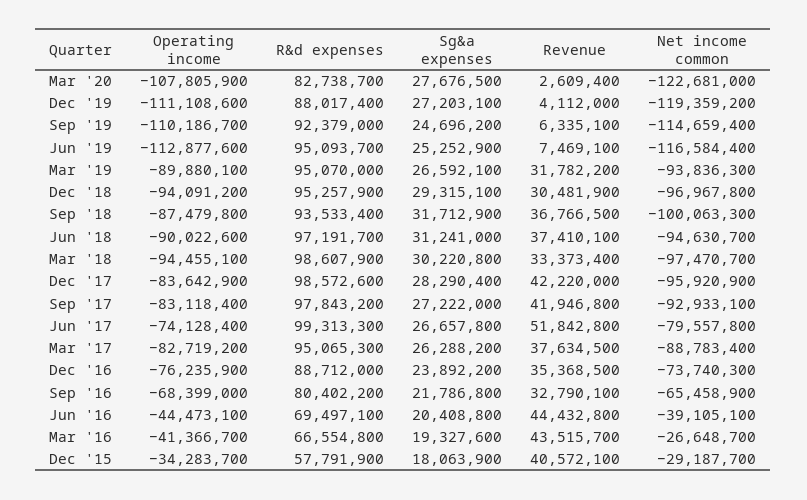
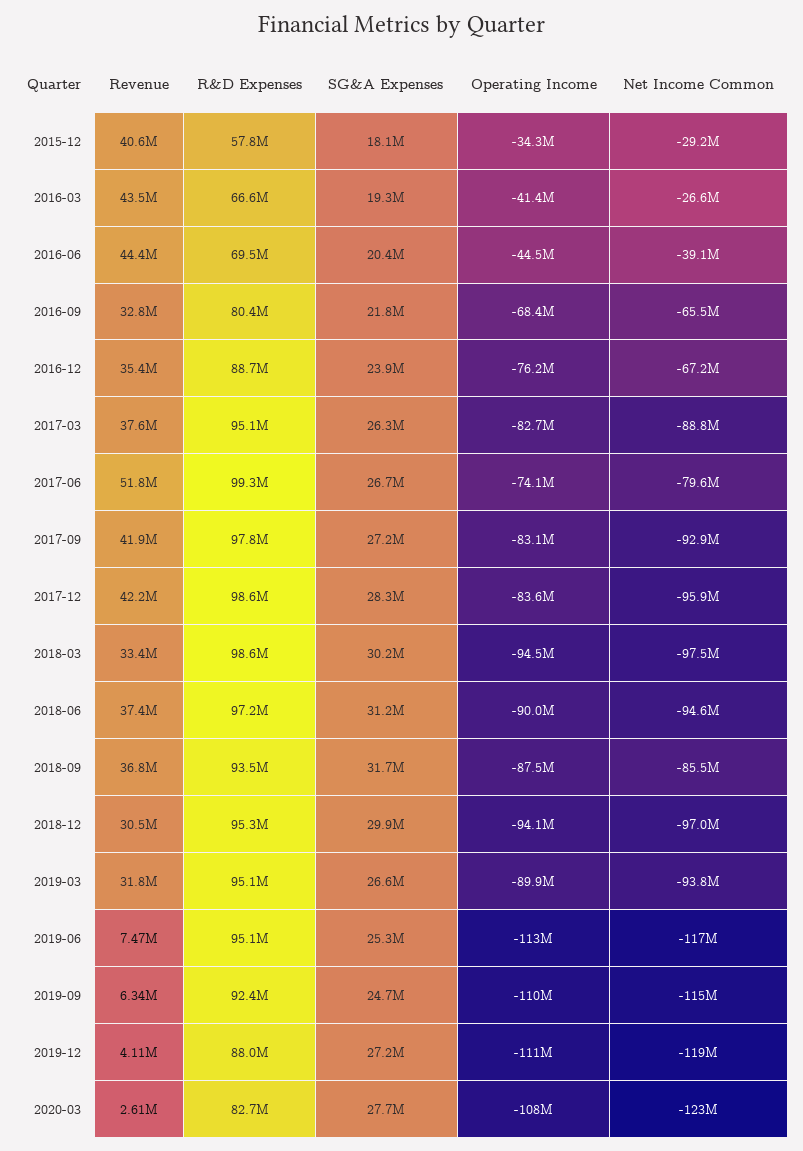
  {
    "Operating income": {
      "Mar '20": -107805900,
      "Dec '19": -111108600,
      "Sep '19": -110186700,
      "Jun '19": -112877600,
      "Mar '19": -89880100,
      "Dec '18": -94091200,
      "Sep '18": -87479800,
      "Jun '18": -90022600,
      "Mar '18": -94455100,
      "Dec '17": -83642900,
      "Sep '17": -83118400,
      "Jun '17": -74128400,
      "Mar '17": -82719200,
      "Dec '16": -76235900,
      "Sep '16": -68399000,
      "Jun '16": -44473100,
      "Mar '16": -41366700,
      "Dec '15": -34283700
    },
    "R&d expenses": {
      "Mar '20": 82738700,
      "Dec '19": 88017400,
      "Sep '19": 92379000,
      "Jun '19": 95093700,
      "Mar '19": 95070000,
      "Dec '18": 95257900,
      "Sep '18": 93533400,
      "Jun '18": 97191700,
      "Mar '18": 98607900,
      "Dec '17": 98572600,
      "Sep '17": 97843200,
      "Jun '17": 99313300,
      "Mar '17": 95065300,
      "Dec '16": 88712000,
      "Sep '16": 80402200,
      "Jun '16": 69497100,
      "Mar '16": 66554800,
      "Dec '15": 57791900
    },
    "Sg&a expenses": {
      "Mar '20": 27676500,
      "Dec '19": 27203100,
      "Sep '19": 24696200,
      "Jun '19": 25252900,
      "Mar '19": 26592100,
-     "Dec '18": 29315100,
+     "Dec '18": 29900000,
      "Sep '18": 31712900,
      "Jun '18": 31241000,
      "Mar '18": 30220800,
      "Dec '17": 28290400,
      "Sep '17": 27222000,
      "Jun '17": 26657800,
      "Mar '17": 26288200,
      "Dec '16": 23892200,
      "Sep '16": 21786800,
      "Jun '16": 20408800,
      "Mar '16": 19327600,
      "Dec '15": 18063900
    },
    "Revenue": {
      "Mar '20": 2609400,
      "Dec '19": 4112000,
      "Sep '19": 6335100,
      "Jun '19": 7469100,
      "Mar '19": 31782200,
      "Dec '18": 30481900,
      "Sep '18": 36766500,
      "Jun '18": 37410100,
      "Mar '18": 33373400,
      "Dec '17": 42220000,
      "Sep '17": 41946800,
      "Jun '17": 51842800,
      "Mar '17": 37634500,
      "Dec '16": 35368500,
      "Sep '16": 32790100,
      "Jun '16": 44432800,
      "Mar '16": 43515700,
      "Dec '15": 40572100
    },
    "Net income common": {
      "Mar '20": -122681000,
      "Dec '19": -119359200,
      "Sep '19": -114659400,
      "Jun '19": -116584400,
      "Mar '19": -93836300,
      "Dec '18": -96967800,
-     "Sep '18": -100063300,
+     "Sep '18": -85500000,
      "Jun '18": -94630700,
      "Mar '18": -97470700,
      "Dec '17": -95920900,
      "Sep '17": -92933100,
      "Jun '17": -79557800,
      "Mar '17": -88783400,
-     "Dec '16": -73740300,
+     "Dec '16": -67200000,
      "Sep '16": -65458900,
      "Jun '16": -39105100,
      "Mar '16": -26648700,
      "Dec '15": -29187700
    }
  }

